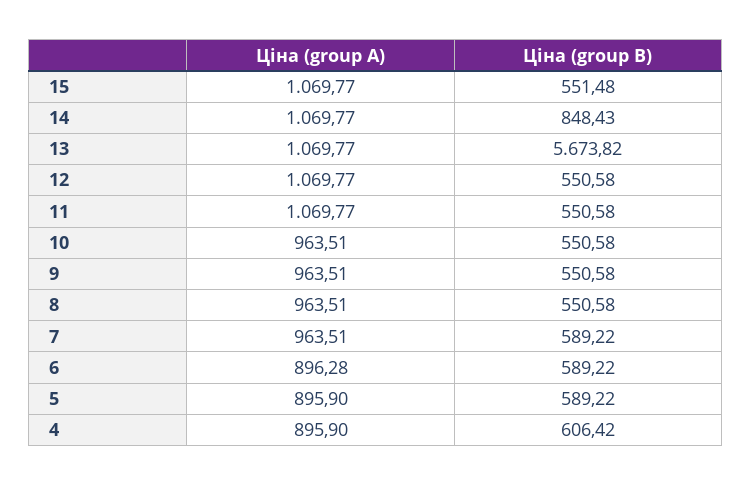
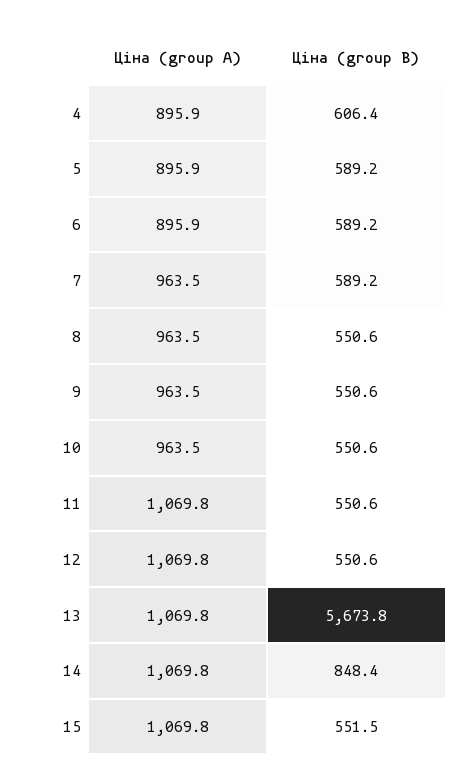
  {
    "Ціна (group A)": {
      "15": 1069.77,
      "14": 1069.77,
      "13": 1069.77,
      "12": 1069.77,
      "11": 1069.77,
      "10": 963.51,
      "9": 963.51,
      "8": 963.51,
      "7": 963.51,
-     "6": 896.28,
+     "6": 895.9,
      "5": 895.9,
      "4": 895.9
    },
    "Ціна (group B)": {
      "15": 551.48,
      "14": 848.43,
      "13": 5673.82,
      "12": 550.58,
      "11": 550.58,
      "10": 550.58,
      "9": 550.58,
      "8": 550.58,
      "7": 589.22,
      "6": 589.22,
      "5": 589.22,
      "4": 606.42
    }
  }

